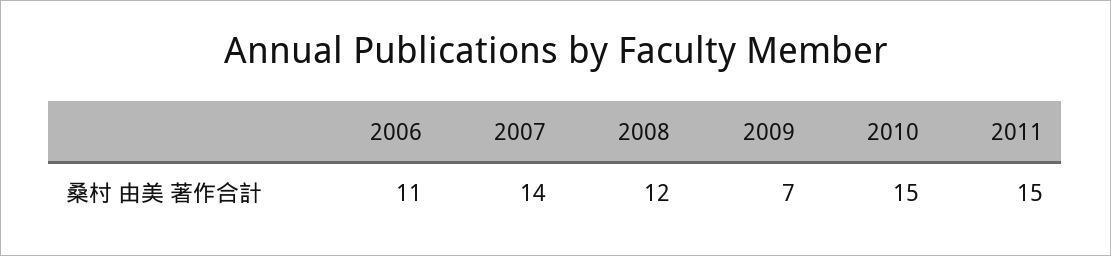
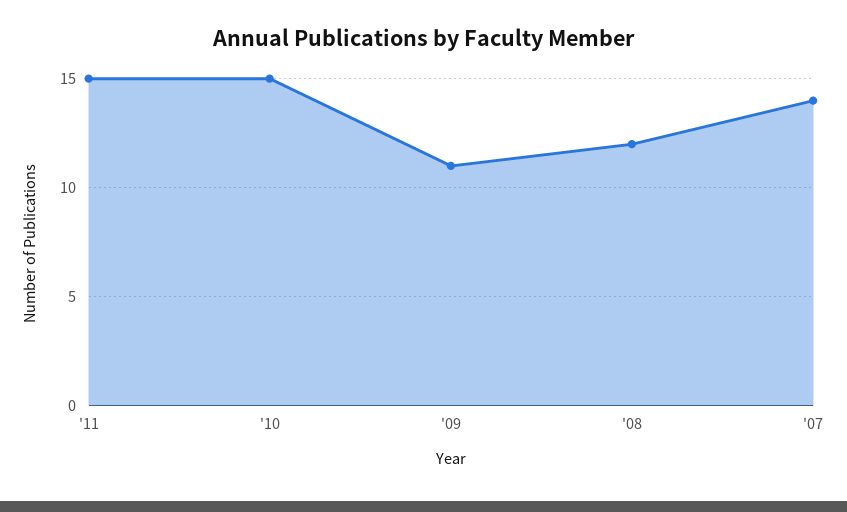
  {
-   "2006": 11,
    "2007": 14,
    "2008": 12,
-   "2009": 7,
+   "2009": 11,
    "2010": 15,
    "2011": 15
  }

